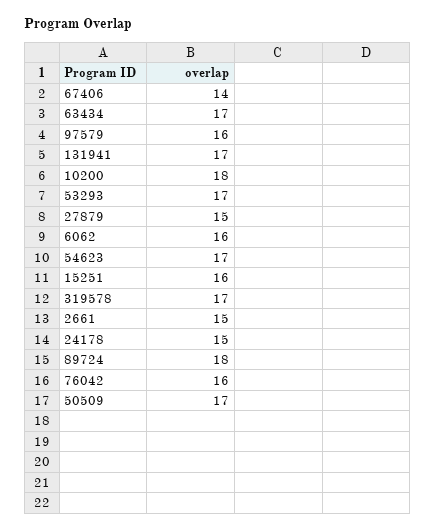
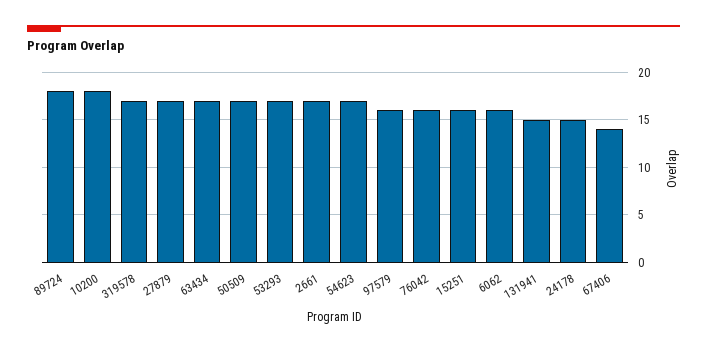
  {
    "67406": 14,
    "63434": 17,
    "97579": 16,
-   "131941": 17,
+   "131941": 15,
    "10200": 18,
    "53293": 17,
-   "27879": 15,
+   "27879": 17,
    "6062": 16,
    "54623": 17,
    "15251": 16,
    "319578": 17,
-   "2661": 15,
+   "2661": 17,
    "24178": 15,
    "89724": 18,
    "76042": 16,
    "50509": 17
  }

